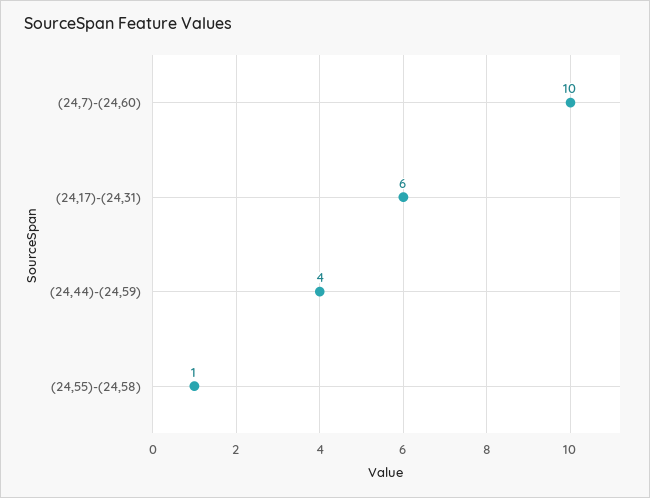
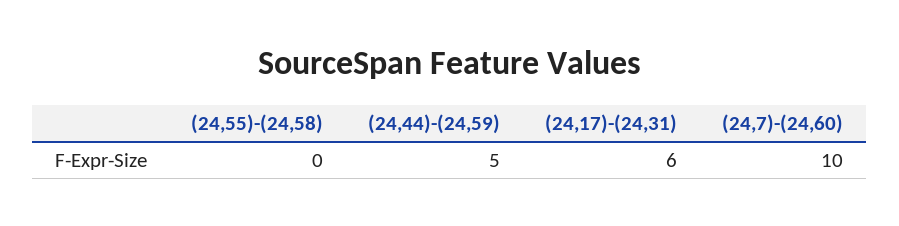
  {
    "(24,7)-(24,60)": 10,
    "(24,17)-(24,31)": 6,
-   "(24,44)-(24,59)": 4,
+   "(24,44)-(24,59)": 5,
-   "(24,55)-(24,58)": 1
+   "(24,55)-(24,58)": 0
  }

